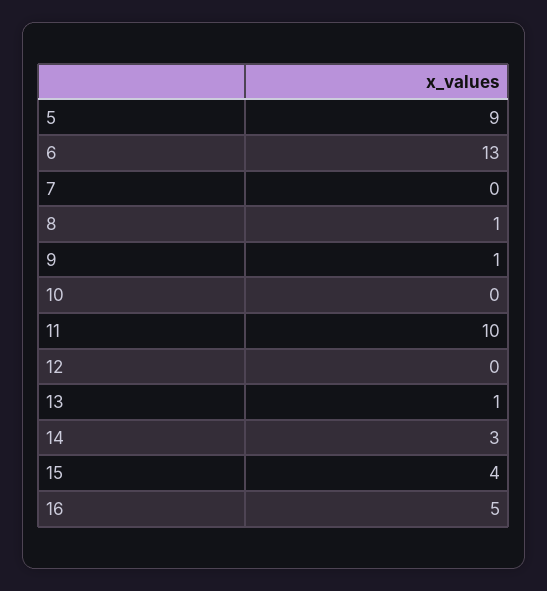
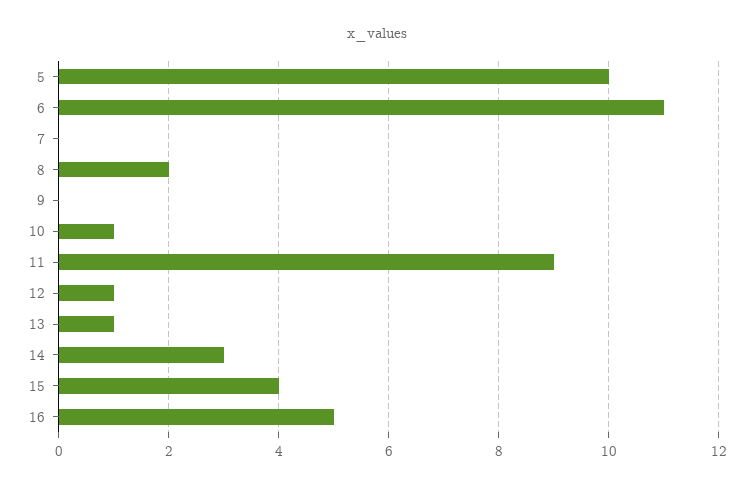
  {
-   "5": 9,
+   "5": 10,
-   "6": 13,
+   "6": 11,
    "7": 0,
-   "8": 1,
+   "8": 2,
-   "9": 1,
+   "9": 0,
-   "10": 0,
+   "10": 1,
-   "11": 10,
+   "11": 9,
-   "12": 0,
+   "12": 1,
    "13": 1,
    "14": 3,
    "15": 4,
    "16": 5
  }

